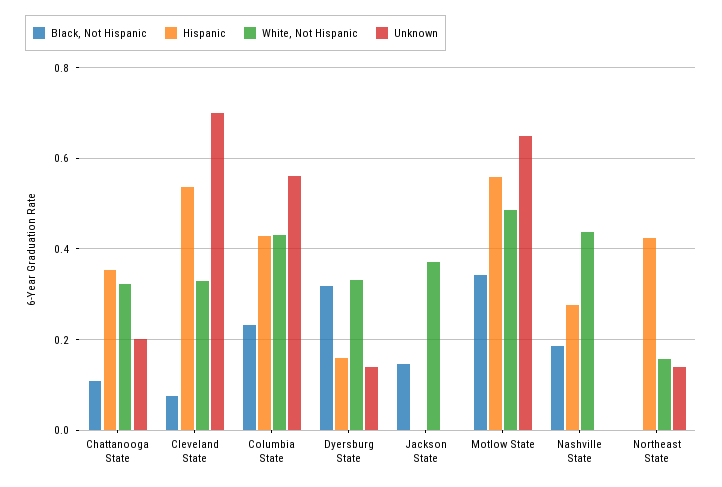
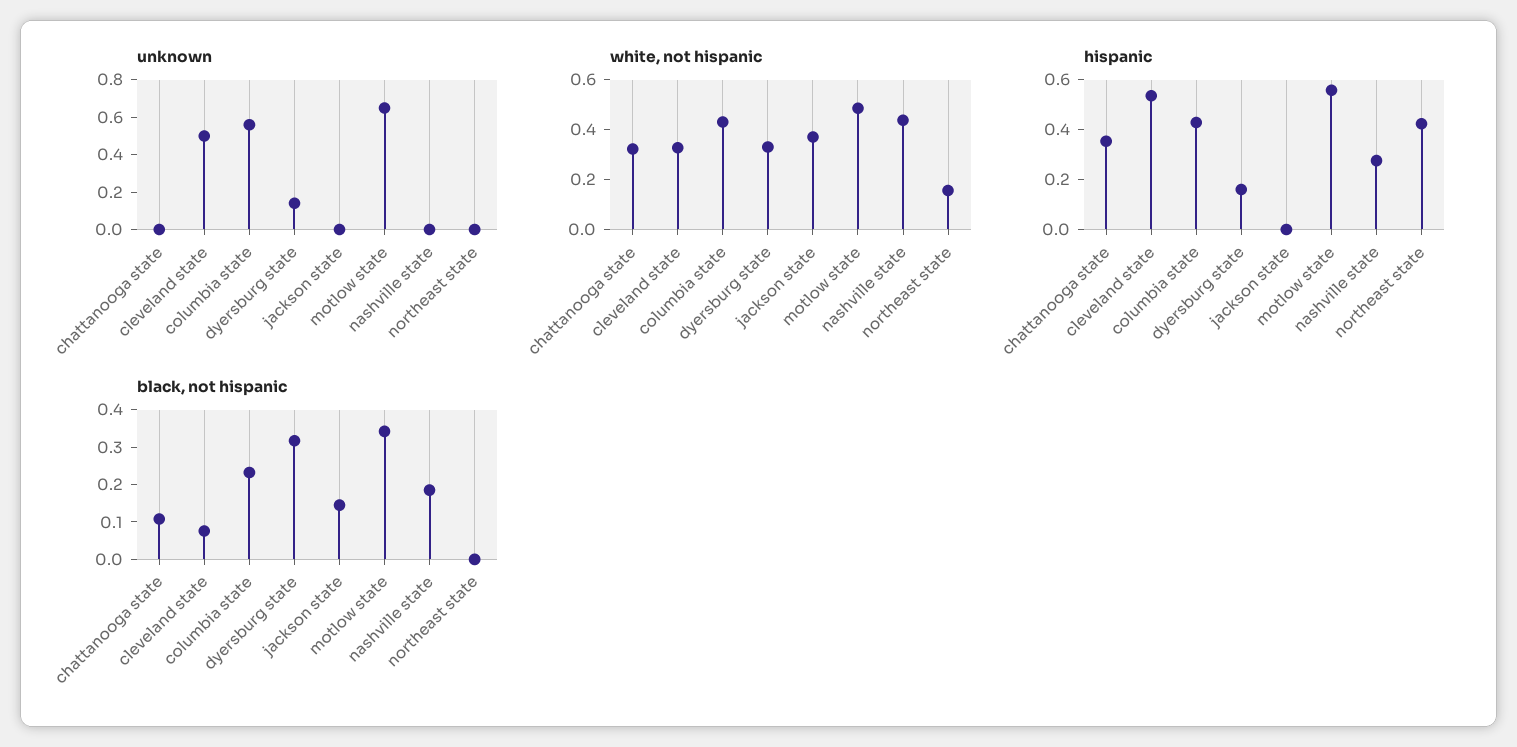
  {
    "Black, Not Hispanic": {
      "Chattanooga State": 0.1,
      "Cleveland State": 0.08,
      "Columbia State": 0.24,
      "Dyersburg State": 0.32,
      "Jackson State": 0.14,
      "Motlow State": 0.34,
      "Nashville State": 0.18,
      "Northeast State": 0
    },
    "Hispanic": {
      "Chattanooga State": 0.36,
      "Cleveland State": 0.54,
      "Columbia State": 0.42,
      "Dyersburg State": 0.16,
      "Jackson State": 0,
      "Motlow State": 0.56,
      "Nashville State": 0.28,
      "Northeast State": 0.42
    },
    "White, Not Hispanic": {
      "Chattanooga State": 0.32,
      "Cleveland State": 0.32,
      "Columbia State": 0.44,
      "Dyersburg State": 0.34,
      "Jackson State": 0.38,
      "Motlow State": 0.48,
      "Nashville State": 0.44,
      "Northeast State": 0.16
    },
    "Unknown": {
-     "Chattanooga State": 0.2,
+     "Chattanooga State": 0,
-     "Cleveland State": 0.7,
+     "Cleveland State": 0.5,
      "Columbia State": 0.56,
      "Dyersburg State": 0.14,
      "Jackson State": 0,
      "Motlow State": 0.64,
      "Nashville State": 0,
-     "Northeast State": 0.14
+     "Northeast State": 0
    }
  }

